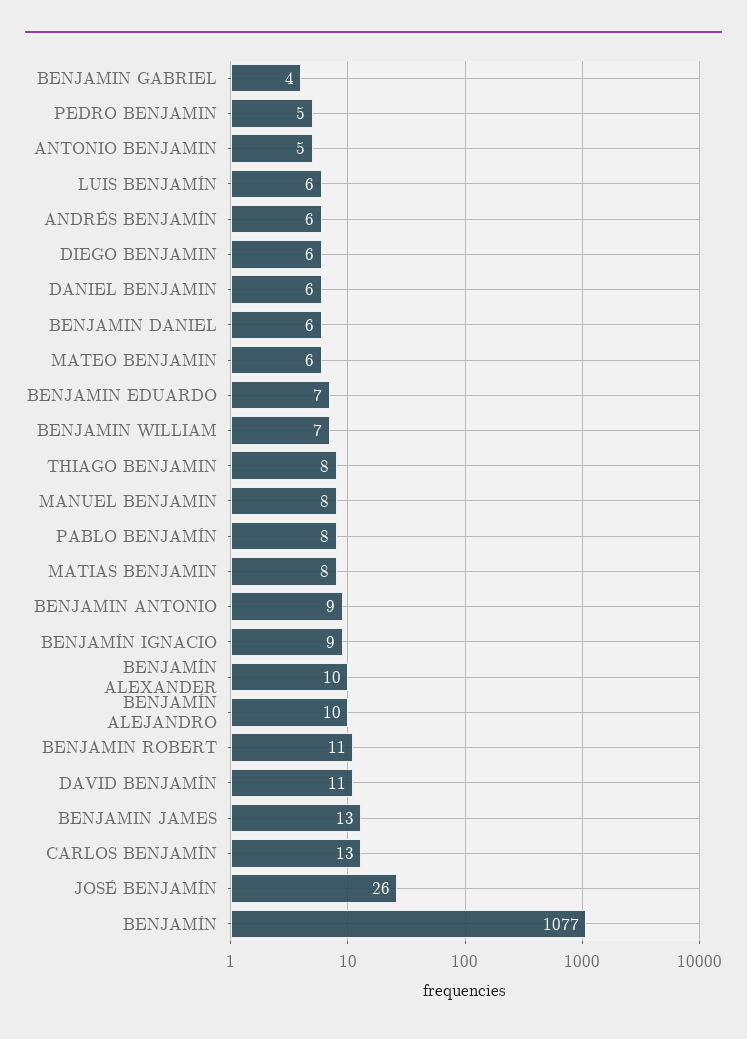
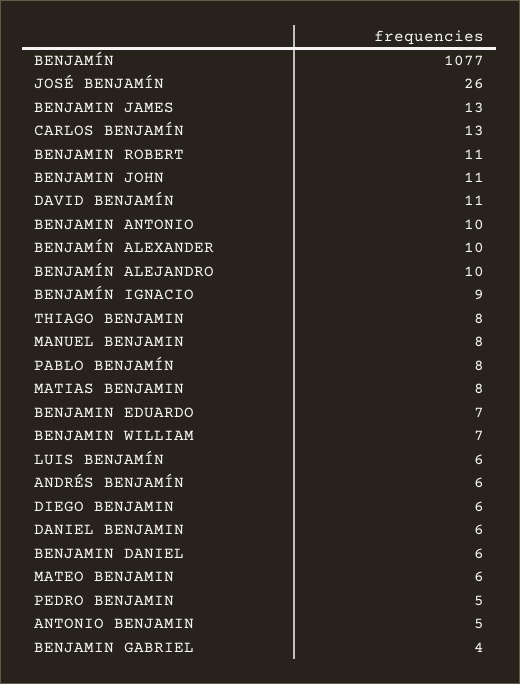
  {
    "BENJAMIN GABRIEL": 4,
    "PEDRO BENJAMIN": 5,
    "ANTONIO BENJAMIN": 5,
    "LUIS BENJAMÍN": 6,
    "ANDRÉS BENJAMÍN": 6,
    "DIEGO BENJAMIN": 6,
    "DANIEL BENJAMIN": 6,
    "BENJAMIN DANIEL": 6,
    "MATEO BENJAMIN": 6,
    "BENJAMIN EDUARDO": 7,
    "BENJAMIN WILLIAM": 7,
    "THIAGO BENJAMIN": 8,
    "MANUEL BENJAMIN": 8,
    "PABLO BENJAMÍN": 8,
    "MATIAS BENJAMIN": 8,
-   "BENJAMIN ANTONIO": 9,
+   "BENJAMIN ANTONIO": 10,
    "BENJAMÍN IGNACIO": 9,
    "BENJAMÍN ALEXANDER": 10,
    "BENJAMÍN ALEJANDRO": 10,
    "BENJAMIN ROBERT": 11,
    "DAVID BENJAMÍN": 11,
    "BENJAMIN JAMES": 13,
    "CARLOS BENJAMÍN": 13,
    "JOSÉ BENJAMÍN": 26,
-   "BENJAMÍN": 1077
+   "BENJAMÍN": 1077,
+   "BENJAMIN JOHN": 11
  }

